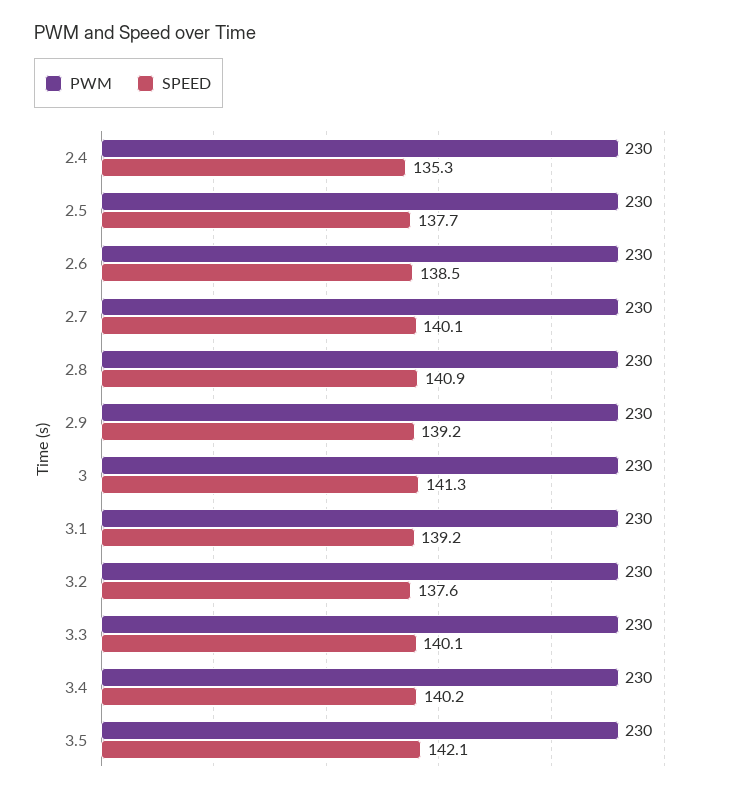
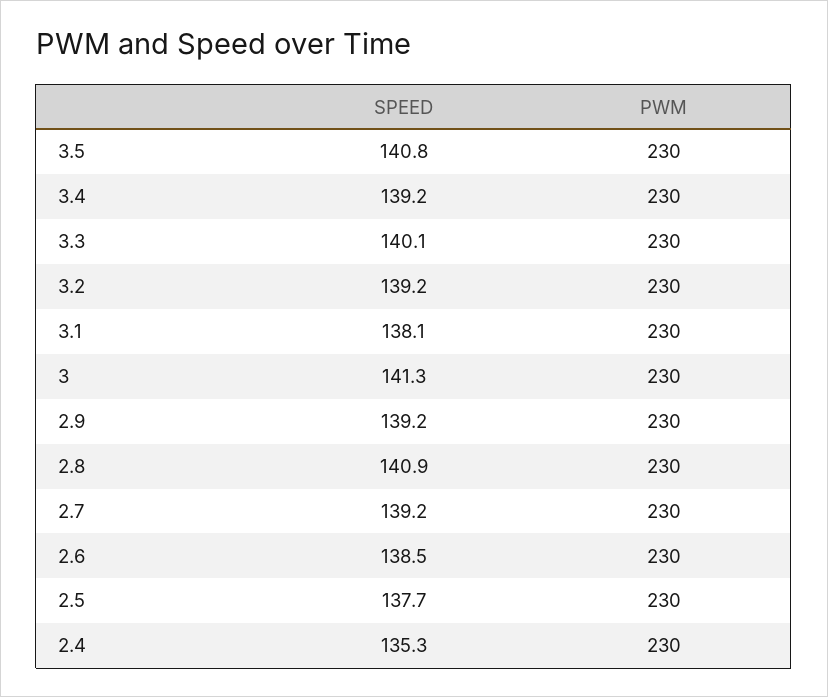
  {
    "PWM": {
      "2.4": 230,
      "2.5": 230,
      "2.6": 230,
      "2.7": 230,
      "2.8": 230,
      "2.9": 230,
      "3": 230,
      "3.1": 230,
      "3.2": 230,
      "3.3": 230,
      "3.4": 230,
      "3.5": 230
    },
    "SPEED": {
      "2.4": 135.3,
      "2.5": 137.7,
      "2.6": 138.5,
-     "2.7": 140.1,
+     "2.7": 139.2,
      "2.8": 140.9,
      "2.9": 139.2,
      "3": 141.3,
-     "3.1": 139.2,
+     "3.1": 138.1,
-     "3.2": 137.6,
+     "3.2": 139.2,
      "3.3": 140.1,
-     "3.4": 140.2,
+     "3.4": 139.2,
-     "3.5": 142.1
+     "3.5": 140.8
    }
  }

